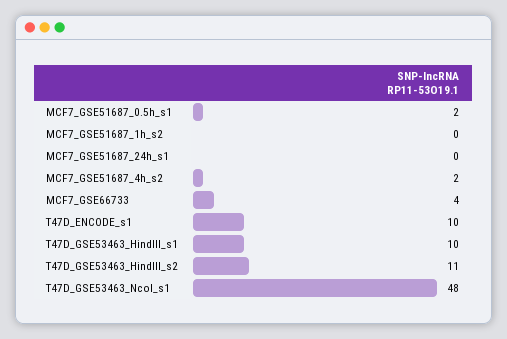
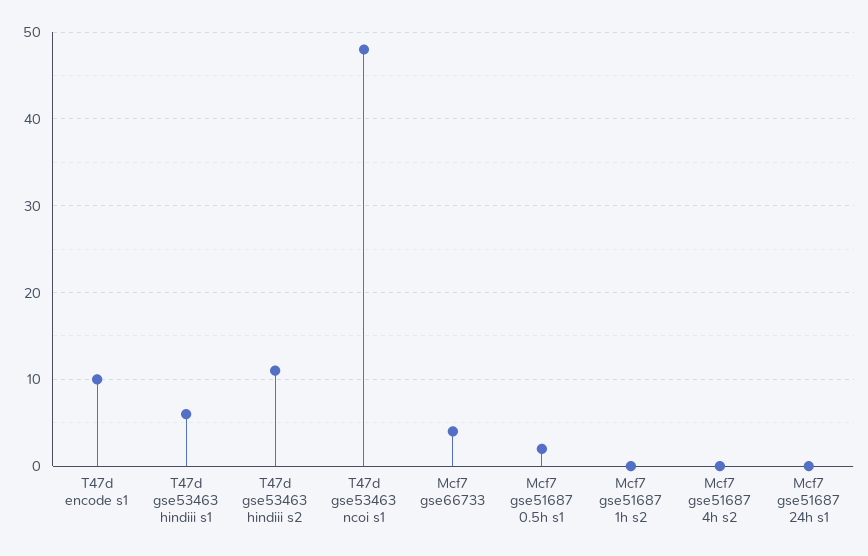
  {
    "MCF7_GSE51687_0.5h_s1": 2,
    "MCF7_GSE51687_1h_s2": 0,
    "MCF7_GSE51687_24h_s1": 0,
-   "MCF7_GSE51687_4h_s2": 2,
+   "MCF7_GSE51687_4h_s2": 0,
    "MCF7_GSE66733": 4,
    "T47D_ENCODE_s1": 10,
-   "T47D_GSE53463_HindIII_s1": 10,
+   "T47D_GSE53463_HindIII_s1": 6,
    "T47D_GSE53463_HindIII_s2": 11,
    "T47D_GSE53463_NcoI_s1": 48
  }

